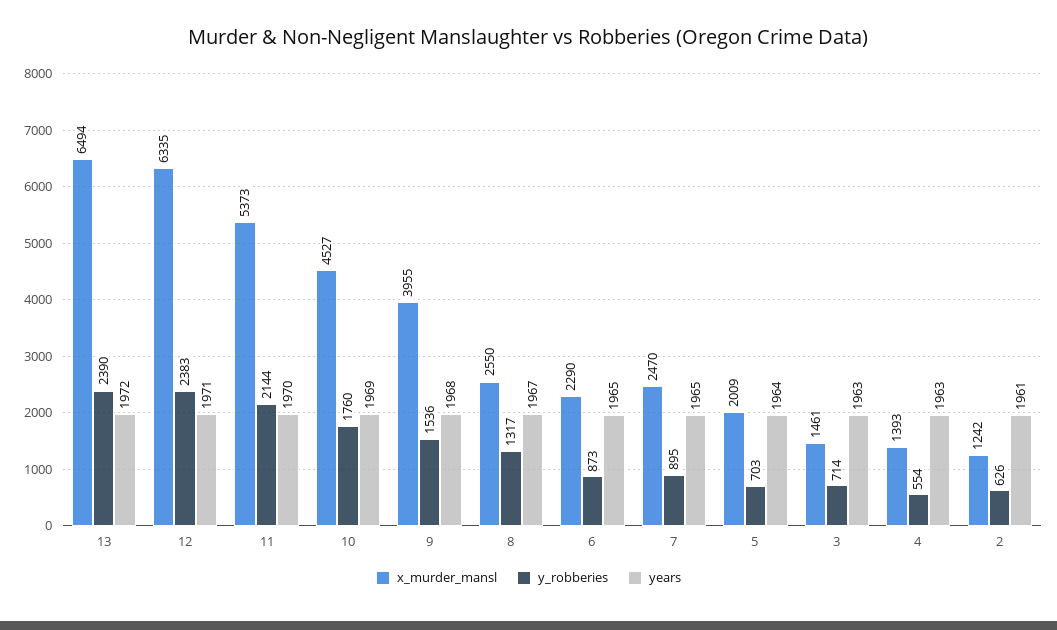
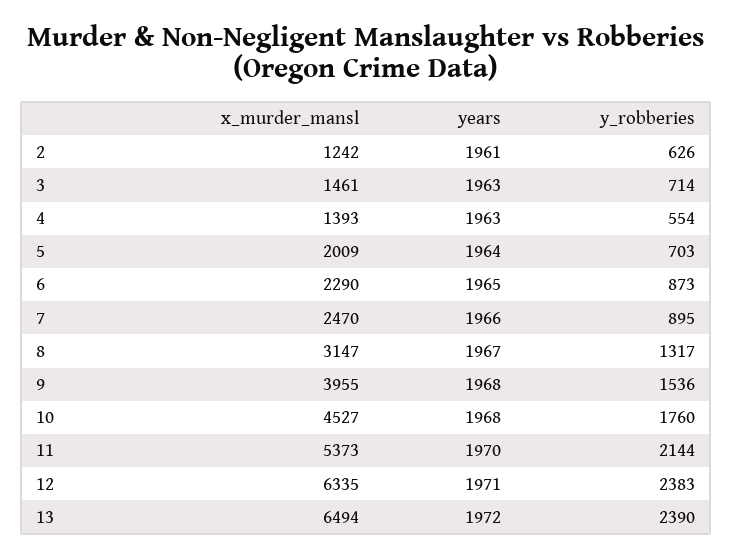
  {
    "x_murder_mansl": {
      "13": 6494,
      "12": 6335,
      "11": 5373,
      "10": 4527,
      "9": 3955,
-     "8": 2550,
+     "8": 3147,
      "6": 2290,
      "7": 2470,
      "5": 2009,
      "3": 1461,
      "4": 1393,
      "2": 1242
    },
    "y_robberies": {
      "13": 2390,
      "12": 2383,
      "11": 2144,
      "10": 1760,
      "9": 1536,
      "8": 1317,
      "6": 873,
      "7": 895,
      "5": 703,
      "3": 714,
      "4": 554,
      "2": 626
    },
    "years": {
      "13": 1972,
      "12": 1971,
      "11": 1970,
-     "10": 1969,
+     "10": 1968,
      "9": 1968,
      "8": 1967,
      "6": 1965,
-     "7": 1965,
+     "7": 1966,
      "5": 1964,
      "3": 1963,
      "4": 1963,
      "2": 1961
    }
  }

